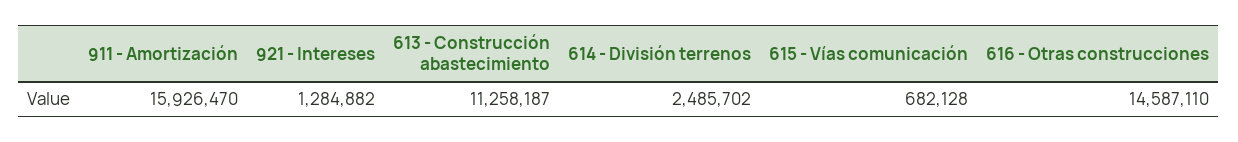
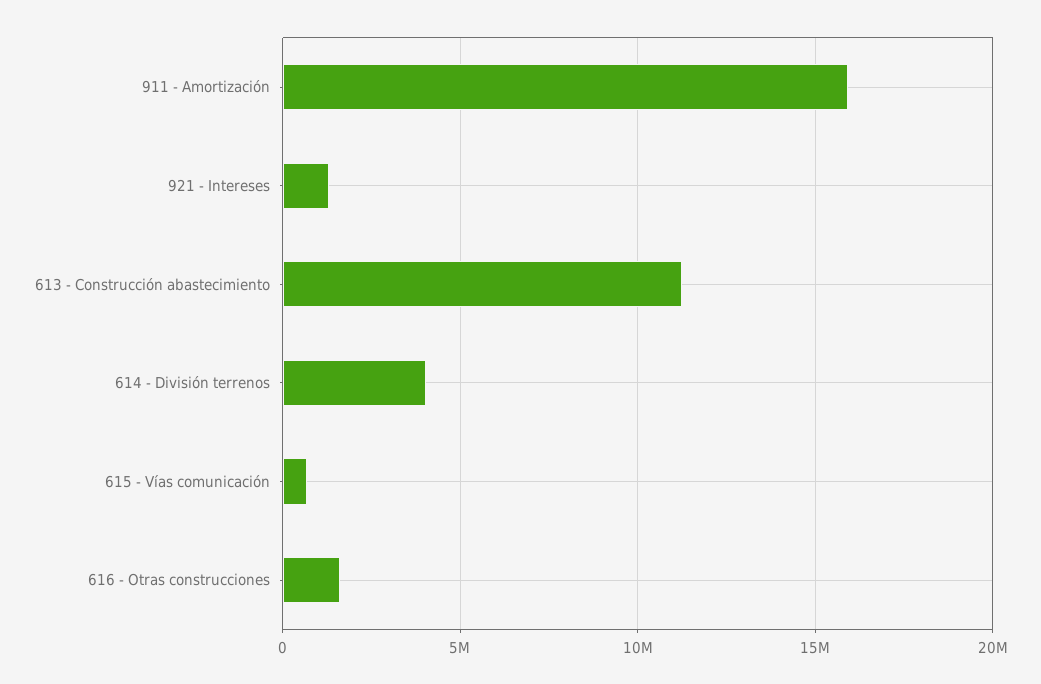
  {
    "911 - Amortización": 15926470,
    "921 - Intereses": 1284882,
    "613 - Construcción abastecimiento": 11258187,
-   "614 - División terrenos": 2485702,
+   "614 - División terrenos": 4000000,
    "615 - Vías comunicación": 682128,
-   "616 - Otras construcciones": 14587110
+   "616 - Otras construcciones": 1500000
  }

